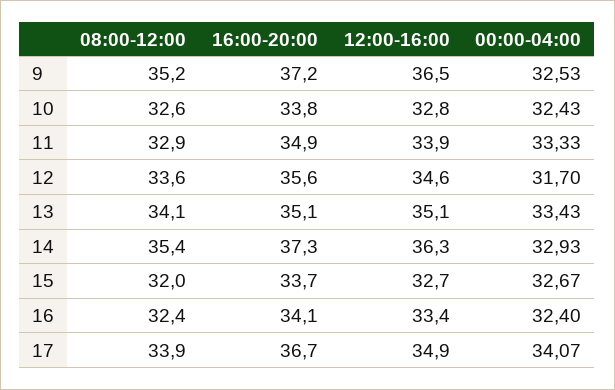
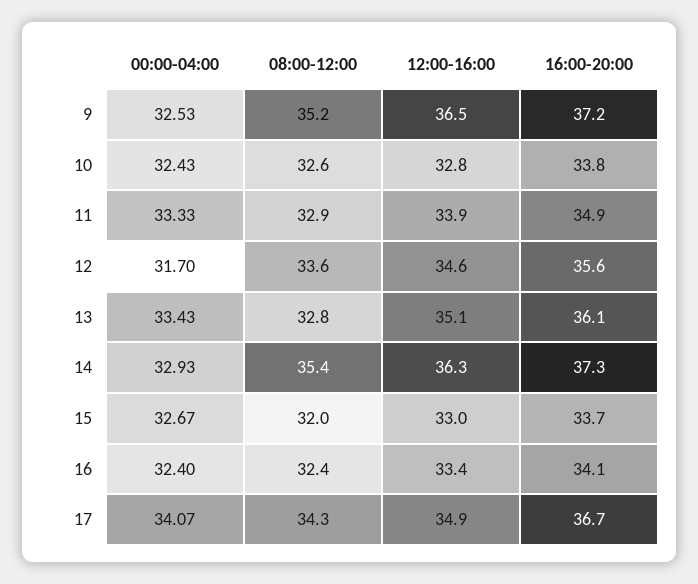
  {
    "08:00-12:00": {
      "9": 35.2,
      "10": 32.6,
      "11": 32.9,
      "12": 33.6,
-     "13": 34.1,
+     "13": 32.8,
      "14": 35.4,
      "15": 32,
      "16": 32.4,
-     "17": 33.9
+     "17": 34.3
    },
    "16:00-20:00": {
      "9": 37.2,
      "10": 33.8,
      "11": 34.9,
      "12": 35.6,
-     "13": 35.1,
+     "13": 36.1,
      "14": 37.3,
      "15": 33.7,
      "16": 34.1,
      "17": 36.7
    },
    "12:00-16:00": {
      "9": 36.5,
      "10": 32.8,
      "11": 33.9,
      "12": 34.6,
      "13": 35.1,
      "14": 36.3,
-     "15": 32.7,
+     "15": 33,
      "16": 33.4,
      "17": 34.9
    },
    "00:00-04:00": {
      "9": 32.53,
      "10": 32.43,
      "11": 33.33,
      "12": 31.7,
      "13": 33.43,
      "14": 32.93,
      "15": 32.67,
      "16": 32.4,
      "17": 34.07
    }
  }

